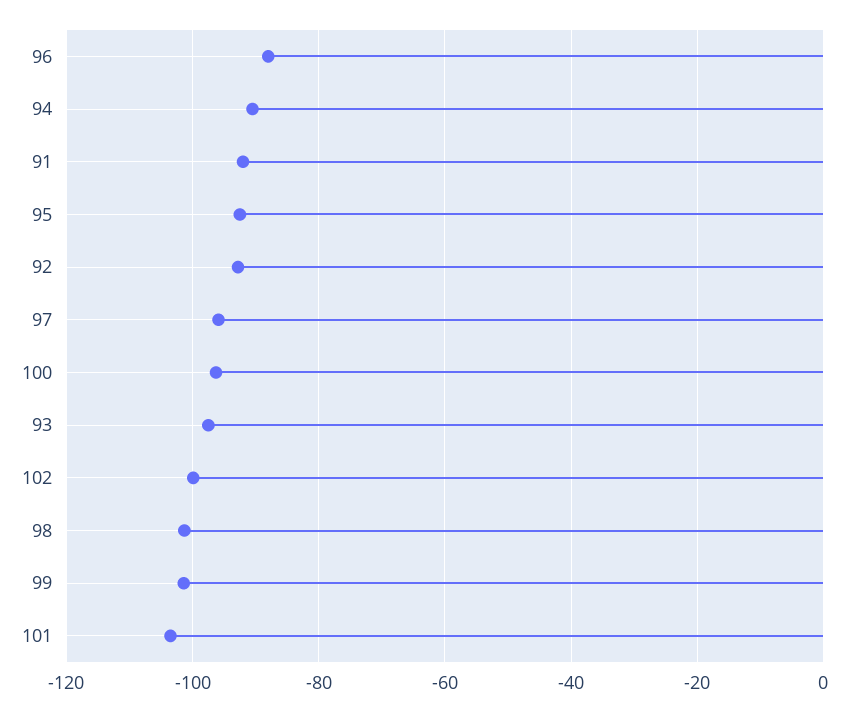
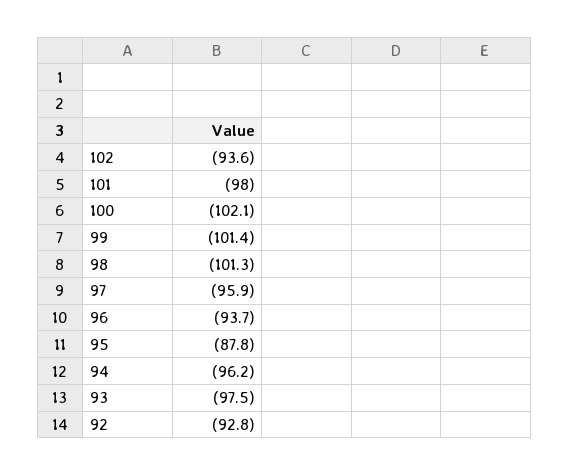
  {
-   "96": -88,
+   "96": -93.7,
-   "94": -90,
+   "94": -96.2,
-   "91": -92,
-   "95": -92,
+   "95": -87.8,
    "92": -92.8,
    "97": -95.9,
-   "100": -96,
+   "100": -102.1,
    "93": -97.5,
-   "102": -100,
+   "102": -93.6,
    "98": -101.3,
    "99": -101.4,
-   "101": -104
+   "101": -98
  }

